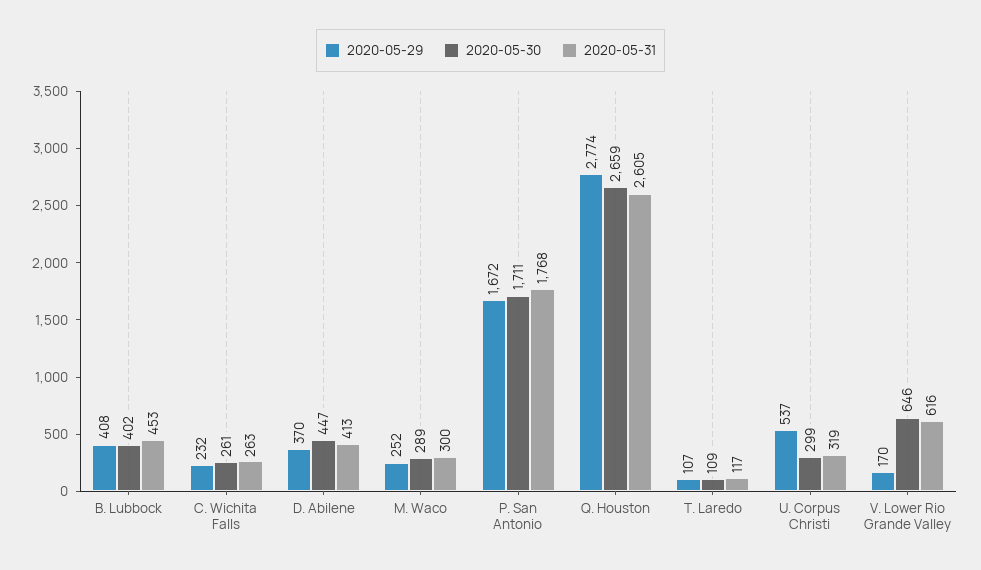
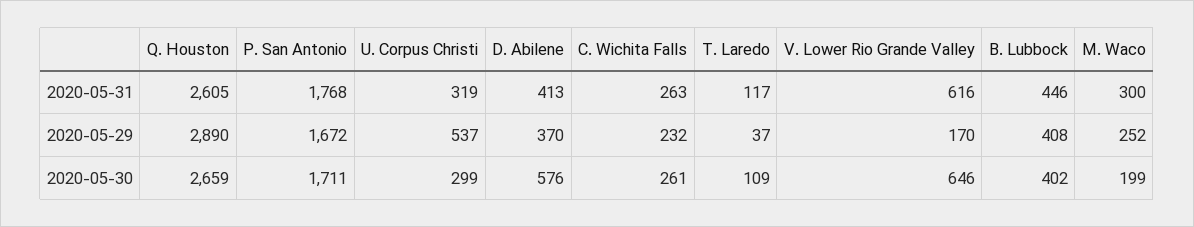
  {
    "2020-05-29": {
      "B. Lubbock": 408,
      "C. Wichita Falls": 232,
      "D. Abilene": 370,
      "M. Waco": 252,
      "P. San Antonio": 1672,
-     "Q. Houston": 2774,
+     "Q. Houston": 2890,
-     "T. Laredo": 107,
+     "T. Laredo": 37,
      "U. Corpus Christi": 537,
      "V. Lower Rio Grande Valley": 170
    },
    "2020-05-30": {
      "B. Lubbock": 402,
      "C. Wichita Falls": 261,
-     "D. Abilene": 447,
+     "D. Abilene": 576,
-     "M. Waco": 289,
+     "M. Waco": 199,
      "P. San Antonio": 1711,
      "Q. Houston": 2659,
      "T. Laredo": 109,
      "U. Corpus Christi": 299,
      "V. Lower Rio Grande Valley": 646
    },
    "2020-05-31": {
-     "B. Lubbock": 453,
+     "B. Lubbock": 446,
      "C. Wichita Falls": 263,
      "D. Abilene": 413,
      "M. Waco": 300,
      "P. San Antonio": 1768,
      "Q. Houston": 2605,
      "T. Laredo": 117,
      "U. Corpus Christi": 319,
      "V. Lower Rio Grande Valley": 616
    }
  }

